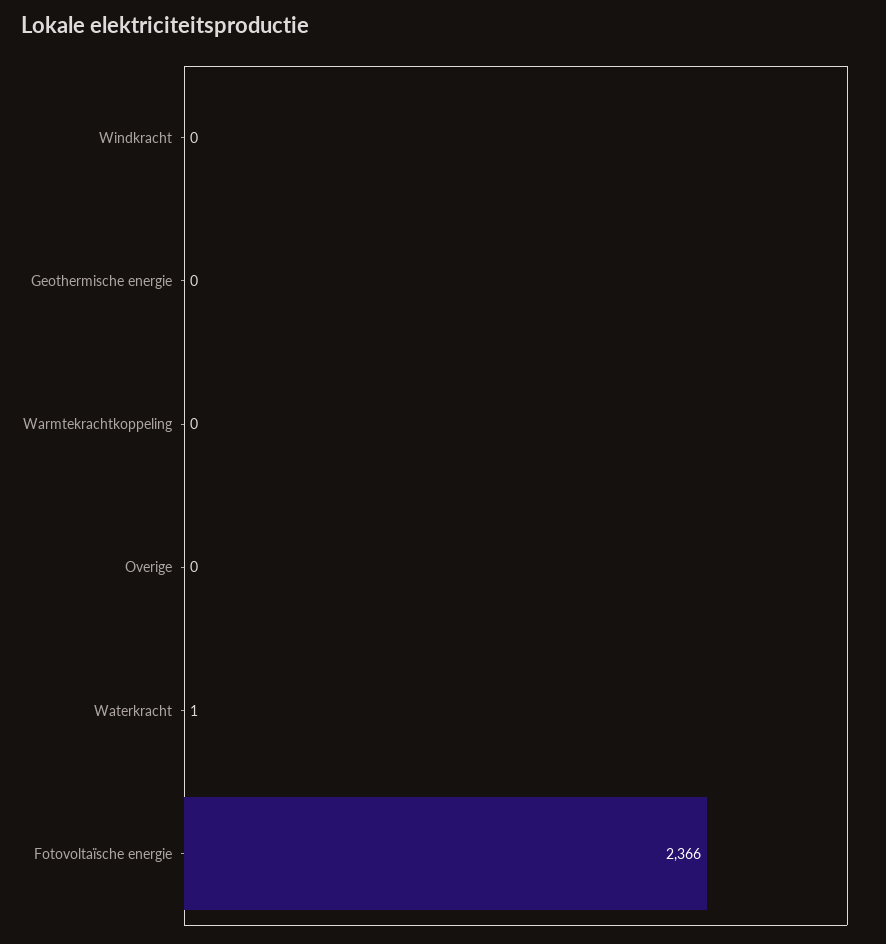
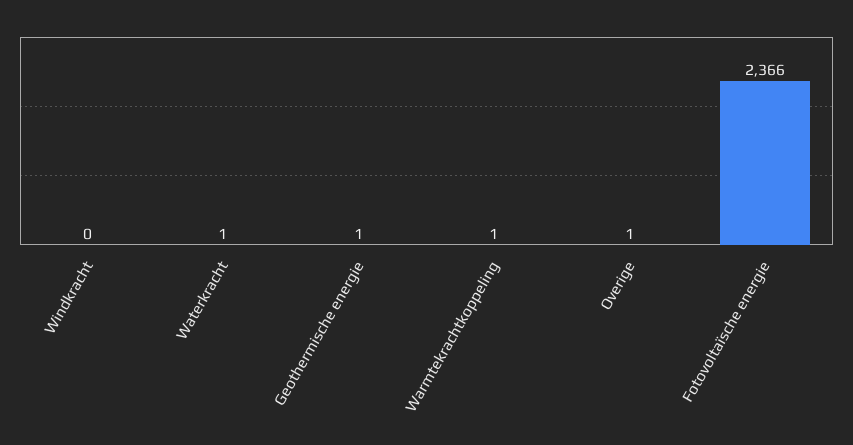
  {
    "Windkracht": 0,
-   "Geothermische energie": 0,
+   "Geothermische energie": 1,
-   "Warmtekrachtkoppeling": 0,
+   "Warmtekrachtkoppeling": 1,
-   "Overige": 0,
+   "Overige": 1,
    "Waterkracht": 1,
    "Fotovoltaïsche energie": 2366
  }

